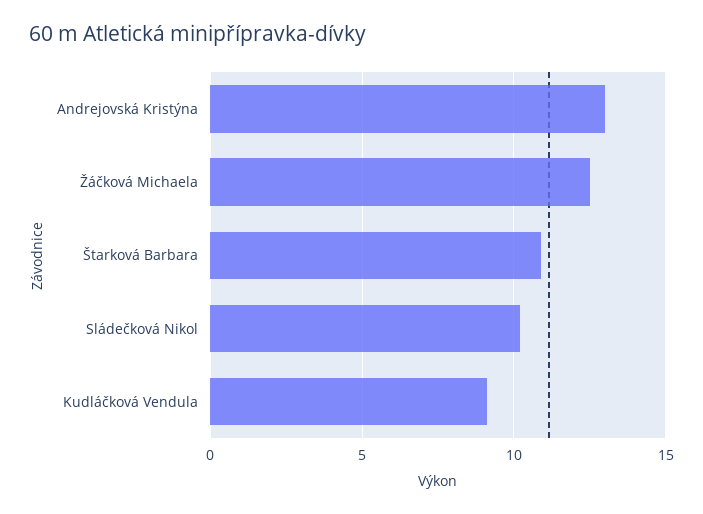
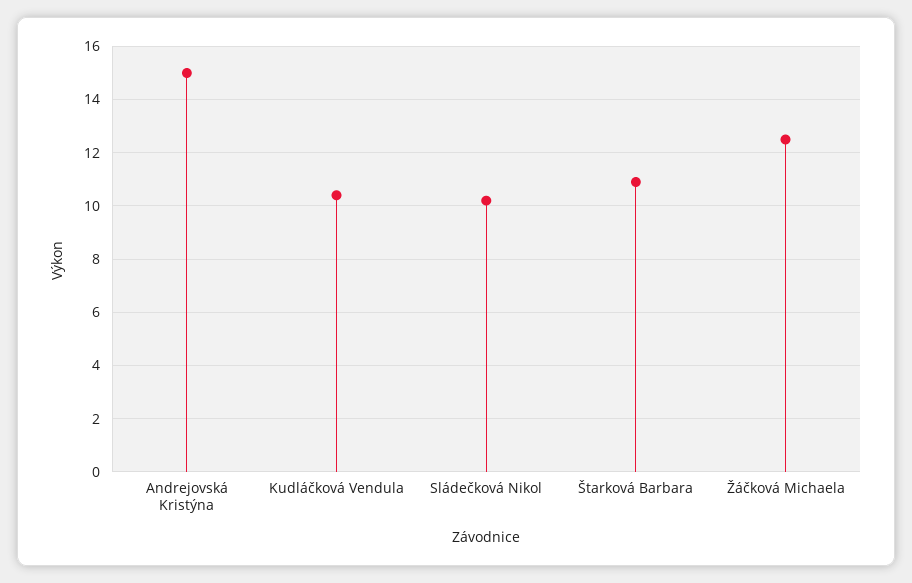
  {
-   "Andrejovská Kristýna": 13,
+   "Andrejovská Kristýna": 15,
    "Žáčková Michaela": 12.5,
    "Štarková Barbara": 11,
    "Sládečková Nikol": 10,
-   "Kudláčková Vendula": 9
+   "Kudláčková Vendula": 10.5
  }

